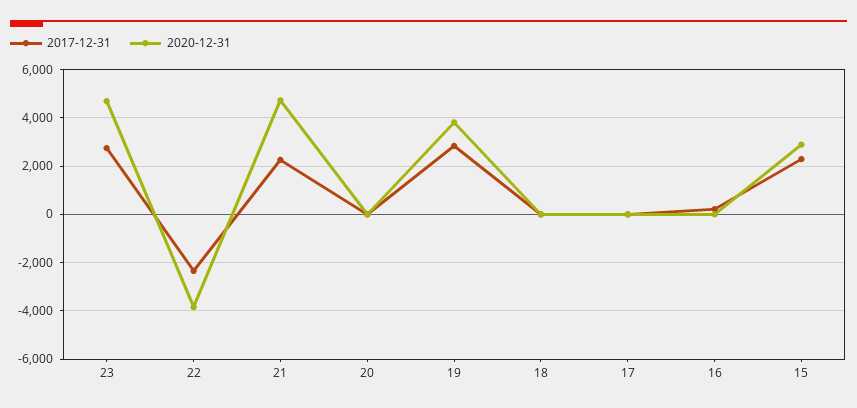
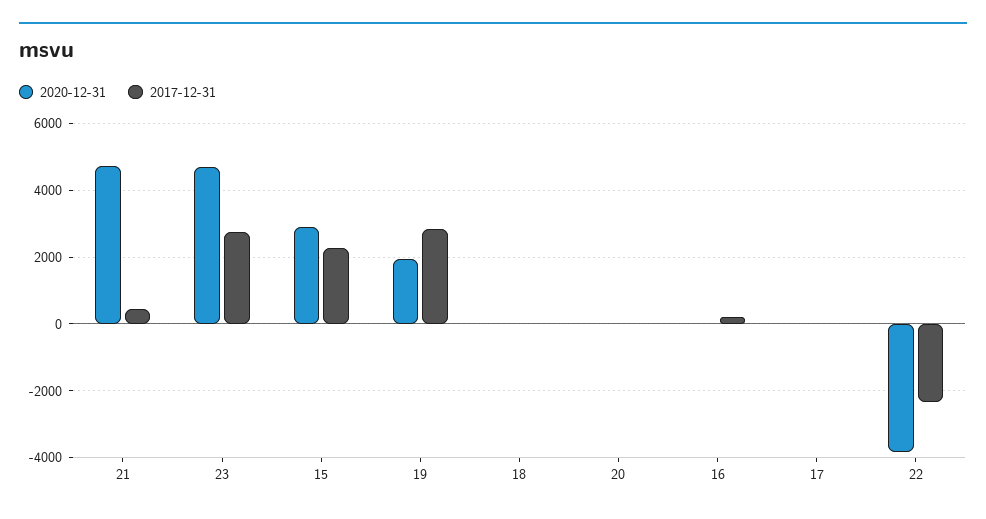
  {
    "2017-12-31": {
      "23": 2800,
      "22": -2400,
-     "21": 2250,
+     "21": 400,
      "20": 0,
      "19": 2800,
      "18": 0,
      "17": 0,
      "16": 200,
      "15": 2200
    },
    "2020-12-31": {
      "23": 4600,
      "22": -3800,
      "21": 4800,
      "20": 0,
-     "19": 3750,
+     "19": 2000,
      "18": 0,
      "17": 0,
      "16": 0,
      "15": 2800
    }
  }

